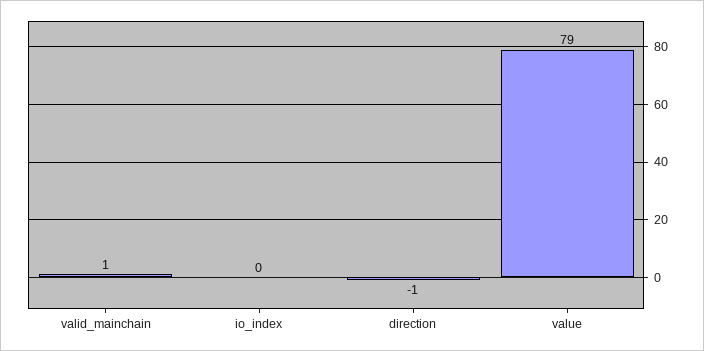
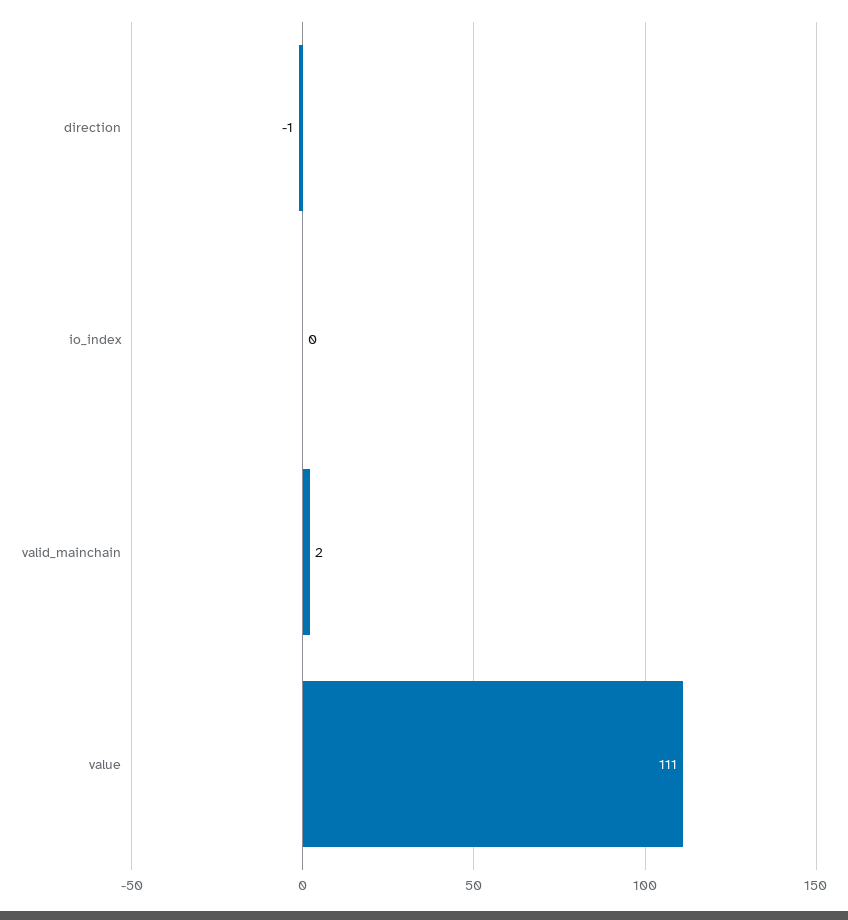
  {
-   "valid_mainchain": 1,
+   "valid_mainchain": 2,
    "io_index": 0,
    "direction": -1,
-   "value": 79
+   "value": 111
  }

